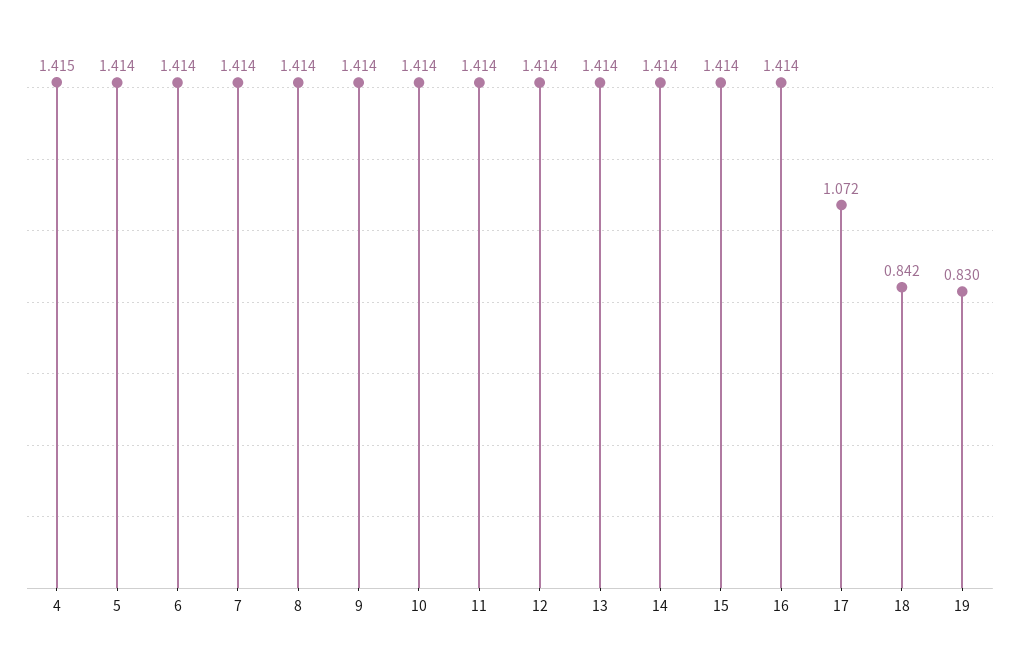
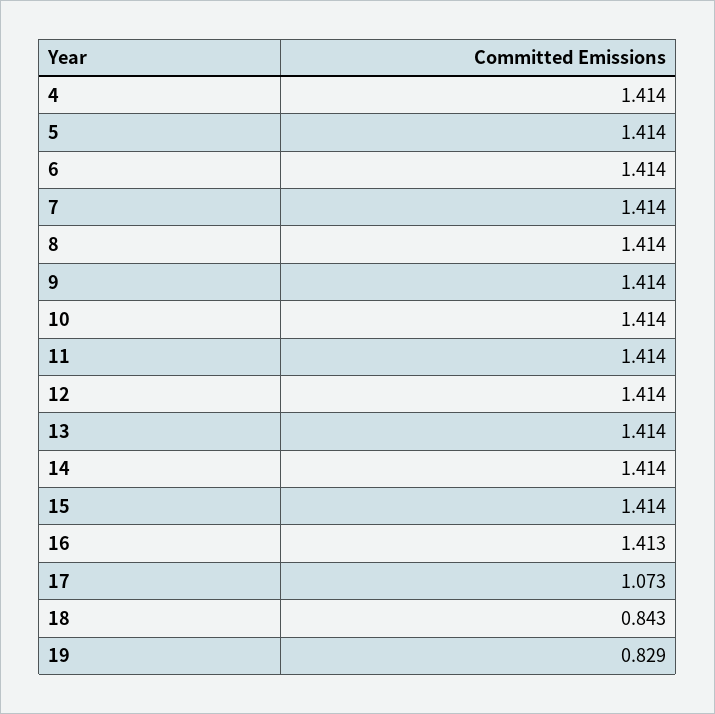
  {
-   "4": 1.415,
+   "4": 1.414,
    "5": 1.414,
    "6": 1.414,
    "7": 1.414,
    "8": 1.414,
    "9": 1.414,
    "10": 1.414,
    "11": 1.414,
    "12": 1.414,
    "13": 1.414,
    "14": 1.414,
    "15": 1.414,
-   "16": 1.414,
+   "16": 1.413,
-   "17": 1.072,
+   "17": 1.073,
-   "18": 0.842,
+   "18": 0.843,
-   "19": 0.83
+   "19": 0.829
  }

